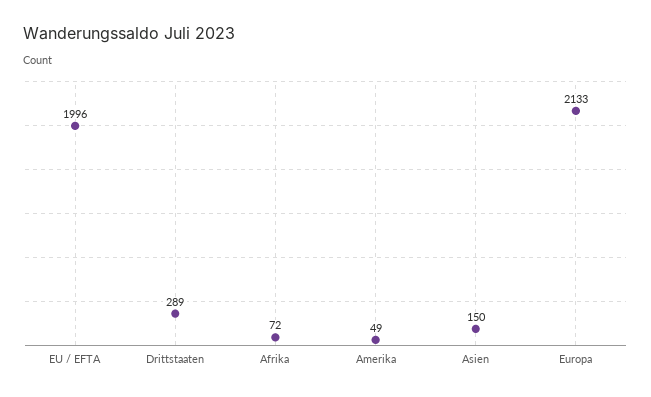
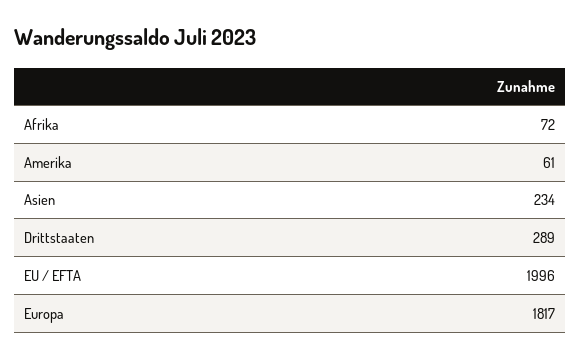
  {
    "EU / EFTA": 1996,
    "Drittstaaten": 289,
    "Afrika": 72,
-   "Amerika": 49,
+   "Amerika": 61,
-   "Asien": 150,
+   "Asien": 234,
-   "Europa": 2133
+   "Europa": 1817
  }

